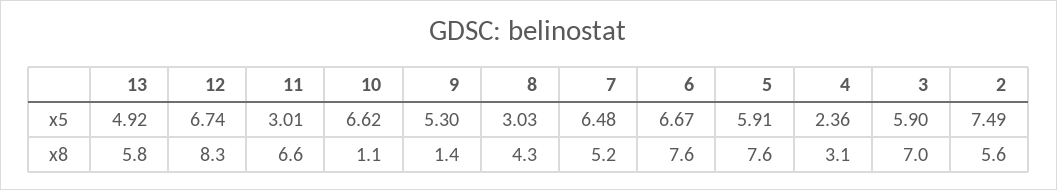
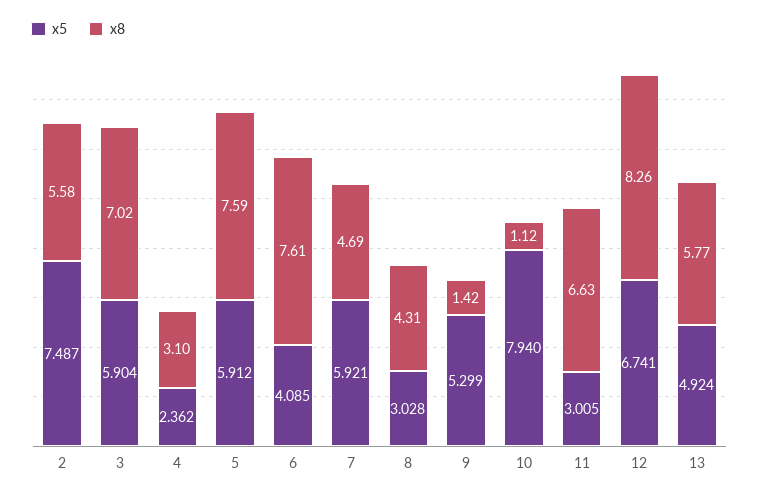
  {
    "x5": {
      "13": 4.924,
      "12": 6.741,
      "11": 3.005,
-     "10": 6.62,
+     "10": 7.94,
      "9": 5.299,
      "8": 3.028,
-     "7": 6.48,
+     "7": 5.921,
-     "6": 6.67,
+     "6": 4.085,
      "5": 5.912,
      "4": 2.362,
      "3": 5.904,
      "2": 7.487
    },
    "x8": {
      "13": 5.77,
      "12": 8.26,
      "11": 6.63,
      "10": 1.12,
      "9": 1.42,
      "8": 4.31,
-     "7": 5.2,
+     "7": 4.69,
      "6": 7.61,
      "5": 7.59,
      "4": 3.1,
      "3": 7.02,
      "2": 5.58
    }
  }

